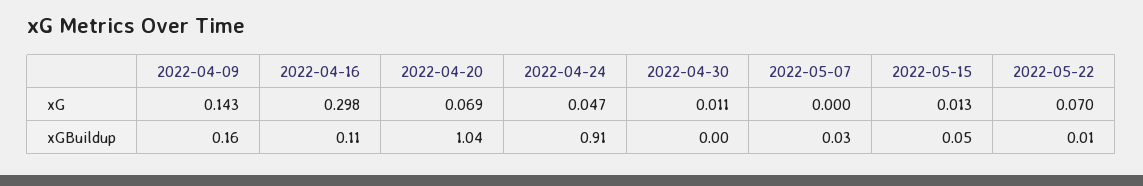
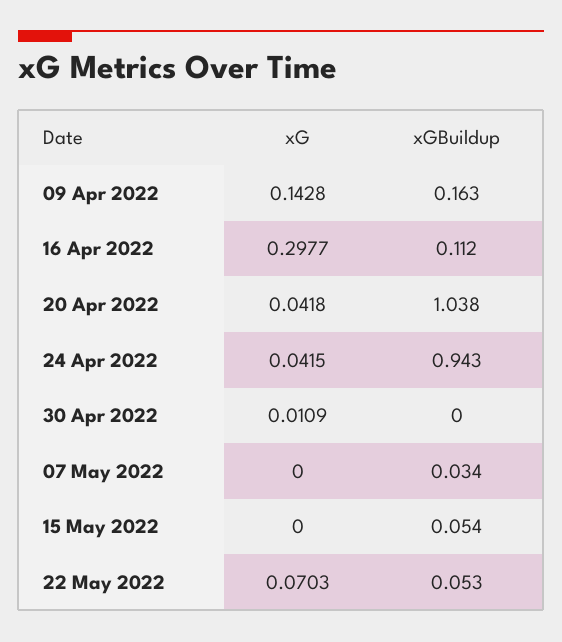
  {
    "2022-04-09": {
      "xG": 0.1428,
      "xGBuildup": 0.163
    },
    "2022-04-16": {
      "xG": 0.2977,
      "xGBuildup": 0.112
    },
    "2022-04-20": {
-     "xG": 0.069,
+     "xG": 0.0418,
      "xGBuildup": 1.038
    },
    "2022-04-24": {
-     "xG": 0.047,
+     "xG": 0.0415,
-     "xGBuildup": 0.91
+     "xGBuildup": 0.943
    },
    "2022-04-30": {
      "xG": 0.0109,
      "xGBuildup": 0
    },
    "2022-05-07": {
      "xG": 0,
      "xGBuildup": 0.034
    },
    "2022-05-15": {
-     "xG": 0.013,
+     "xG": 0,
      "xGBuildup": 0.054
    },
    "2022-05-22": {
      "xG": 0.0703,
-     "xGBuildup": 0.01
+     "xGBuildup": 0.053
    }
  }

